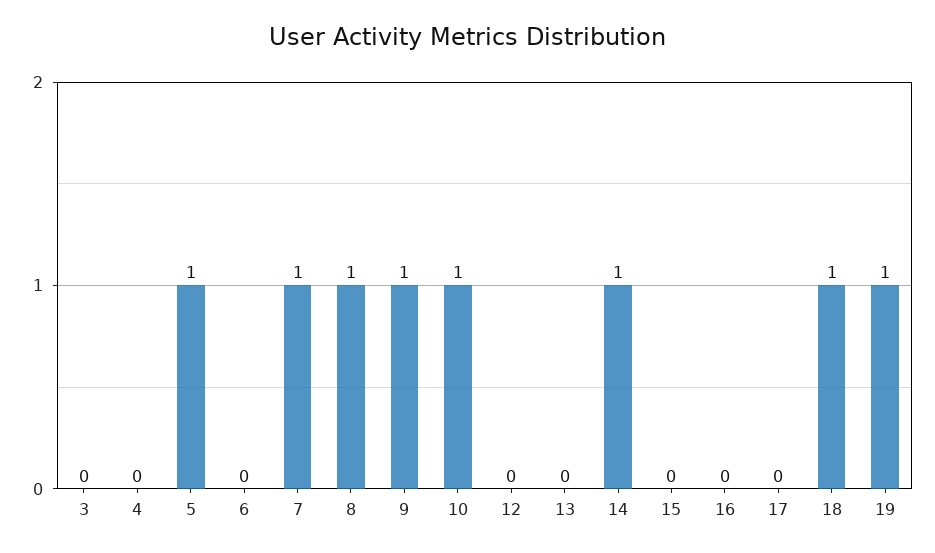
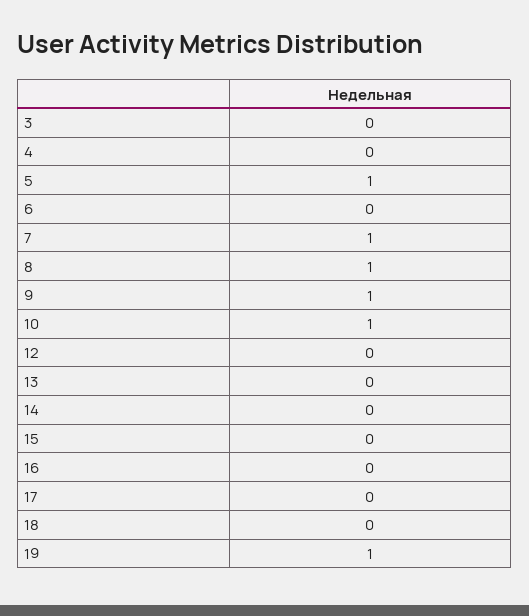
  {
    "3": 0,
    "4": 0,
    "5": 1,
    "6": 0,
    "7": 1,
    "8": 1,
    "9": 1,
    "10": 1,
    "12": 0,
    "13": 0,
-   "14": 1,
+   "14": 0,
    "15": 0,
    "16": 0,
    "17": 0,
-   "18": 1,
+   "18": 0,
    "19": 1
  }

